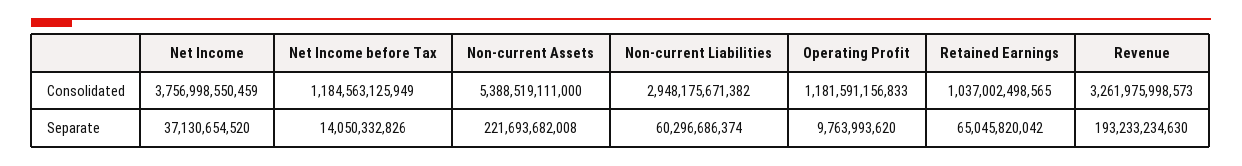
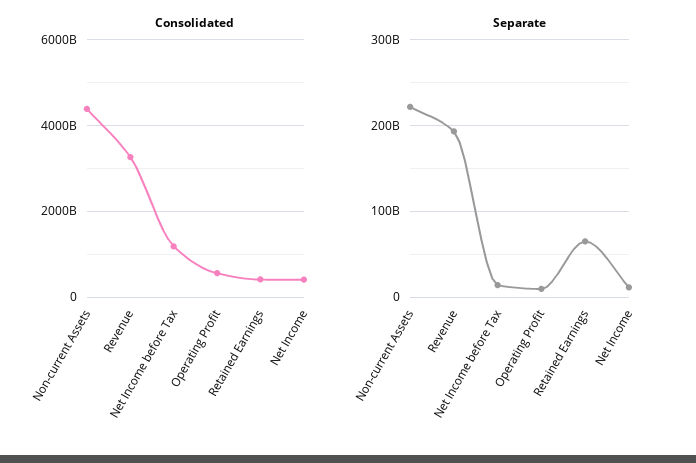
  {
    "Consolidated": {
-     "Net Income": 3756998550459,
+     "Net Income": 400000000000,
      "Net Income before Tax": 1184563125949,
-     "Non-current Assets": 5388519111000,
+     "Non-current Assets": 4400000000000,
-     "Non-current Liabilities": 2948175671382,
-     "Operating Profit": 1181591156833,
+     "Operating Profit": 600000000000,
-     "Retained Earnings": 1037002498565,
+     "Retained Earnings": 400000000000,
      "Revenue": 3261975998573
    },
    "Separate": {
-     "Net Income": 37130654520,
+     "Net Income": 10000000000,
      "Net Income before Tax": 14050332826,
      "Non-current Assets": 221693682008,
-     "Non-current Liabilities": 60296686374,
      "Operating Profit": 9763993620,
      "Retained Earnings": 65045820042,
      "Revenue": 193233234630
    }
  }

